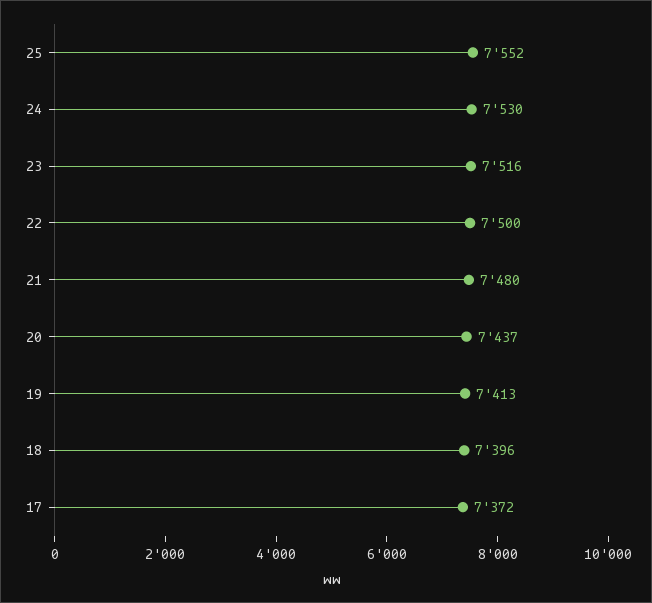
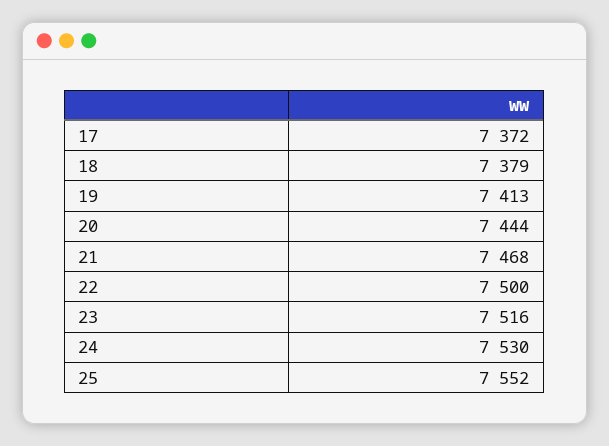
  {
    "25": 7552,
    "24": 7530,
    "23": 7516,
    "22": 7500,
-   "21": 7480,
+   "21": 7468,
-   "20": 7437,
+   "20": 7444,
    "19": 7413,
-   "18": 7396,
+   "18": 7379,
    "17": 7372
  }

